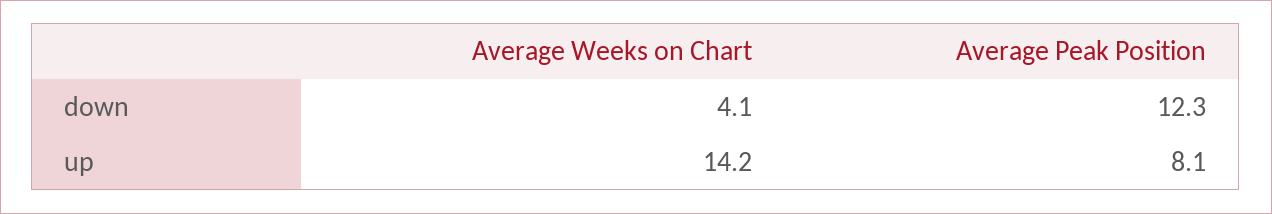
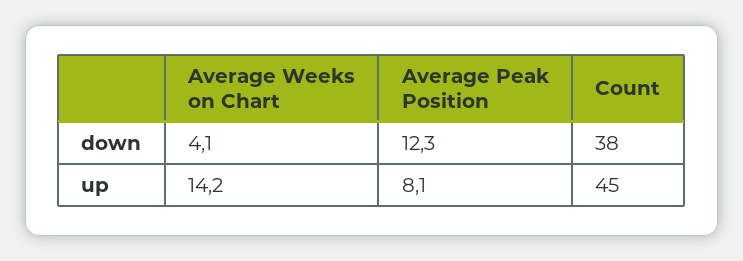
  {
    "Average Weeks on Chart": {
      "down": 4.1,
      "up": 14.2
    },
    "Average Peak Position": {
      "down": 12.3,
      "up": 8.1
-   }
+   },
+   "Count": {
+     "down": 38,
+     "up": 45
+   }
  }

